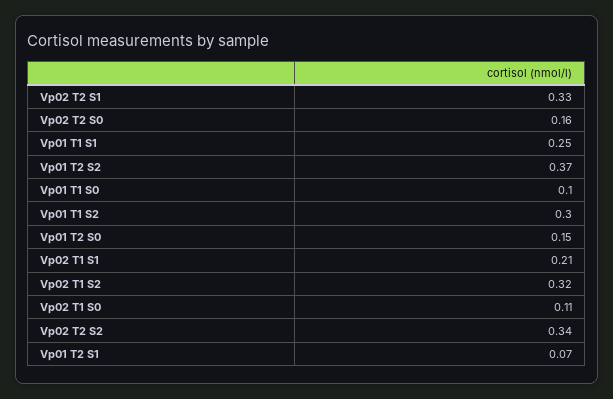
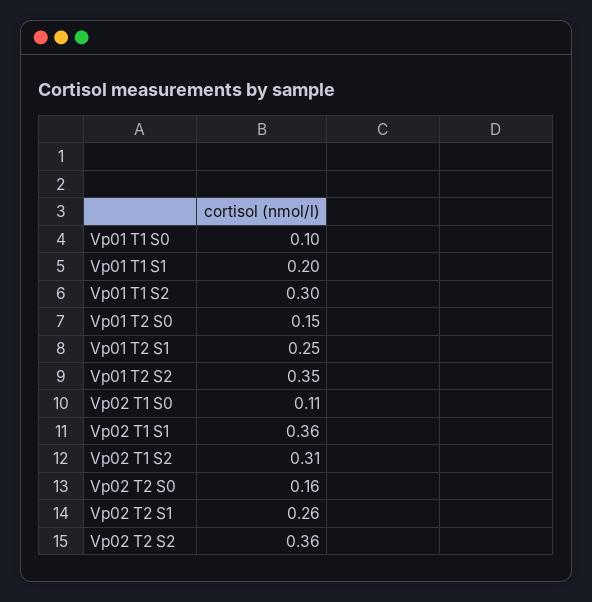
  {
-   "Vp02 T2 S1": 0.33,
+   "Vp02 T2 S1": 0.26,
    "Vp02 T2 S0": 0.16,
-   "Vp01 T1 S1": 0.25,
+   "Vp01 T1 S1": 0.2,
-   "Vp01 T2 S2": 0.37,
+   "Vp01 T2 S2": 0.35,
    "Vp01 T1 S0": 0.1,
    "Vp01 T1 S2": 0.3,
    "Vp01 T2 S0": 0.15,
-   "Vp02 T1 S1": 0.21,
+   "Vp02 T1 S1": 0.36,
-   "Vp02 T1 S2": 0.32,
+   "Vp02 T1 S2": 0.31,
    "Vp02 T1 S0": 0.11,
-   "Vp02 T2 S2": 0.34,
+   "Vp02 T2 S2": 0.36,
-   "Vp01 T2 S1": 0.07
+   "Vp01 T2 S1": 0.25
  }

